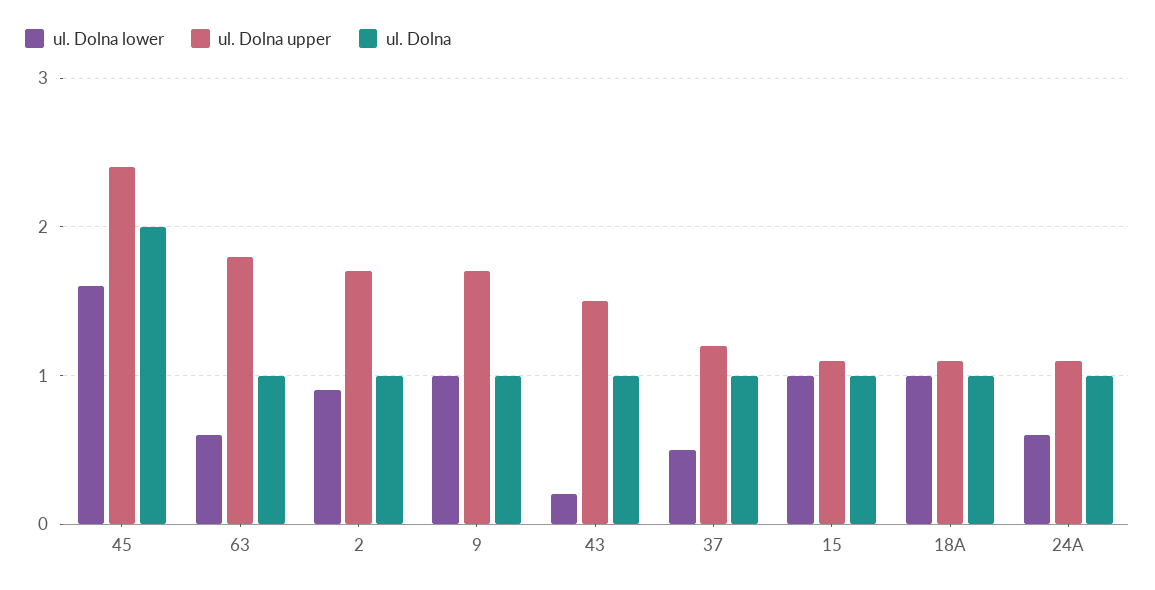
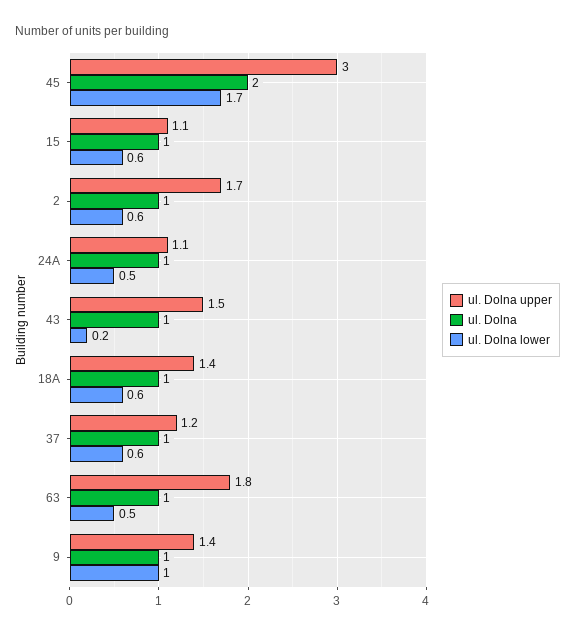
  {
    "ul. Dolna lower": {
-     "45": 1.6,
+     "45": 1.7,
-     "63": 0.6,
+     "63": 0.5,
-     "2": 0.9,
+     "2": 0.6,
      "9": 1,
      "43": 0.2,
-     "37": 0.5,
+     "37": 0.6,
-     "15": 1,
+     "15": 0.6,
-     "18A": 1,
+     "18A": 0.6,
-     "24A": 0.6
+     "24A": 0.5
    },
    "ul. Dolna upper": {
-     "45": 2.4,
+     "45": 3,
      "63": 1.8,
      "2": 1.7,
-     "9": 1.7,
+     "9": 1.4,
      "43": 1.5,
      "37": 1.2,
      "15": 1.1,
-     "18A": 1.1,
+     "18A": 1.4,
      "24A": 1.1
    },
    "ul. Dolna": {
      "45": 2,
      "63": 1,
      "2": 1,
      "9": 1,
      "43": 1,
      "37": 1,
      "15": 1,
      "18A": 1,
      "24A": 1
    }
  }

